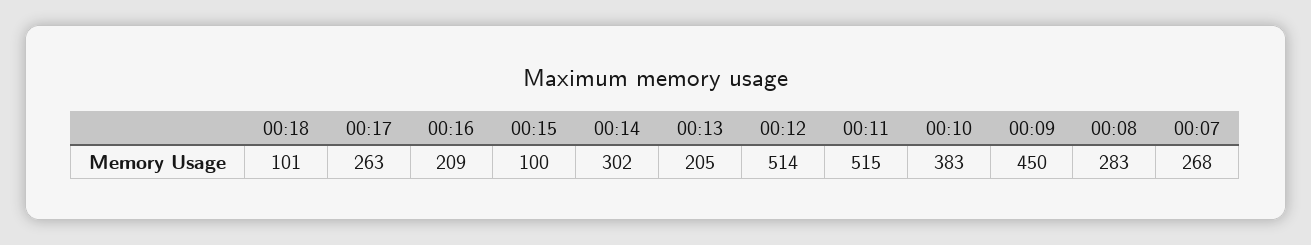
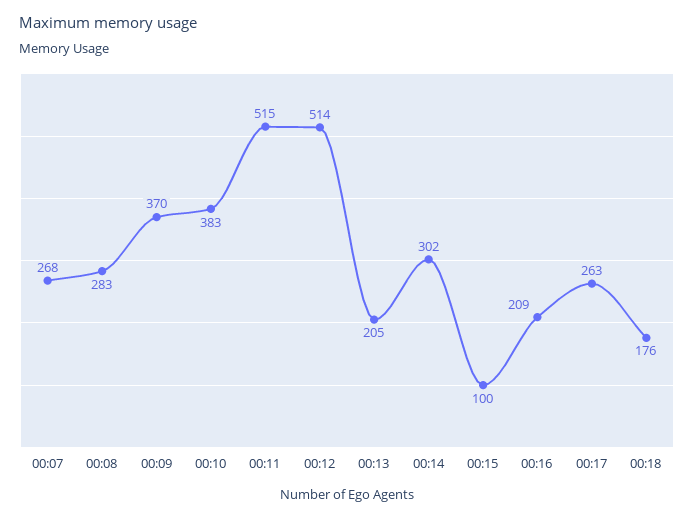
  {
-   "00:18": 101,
+   "00:18": 176,
    "00:17": 263,
    "00:16": 209,
    "00:15": 100,
    "00:14": 302,
    "00:13": 205,
    "00:12": 514,
    "00:11": 515,
    "00:10": 383,
-   "00:09": 450,
+   "00:09": 370,
    "00:08": 283,
    "00:07": 268
  }

